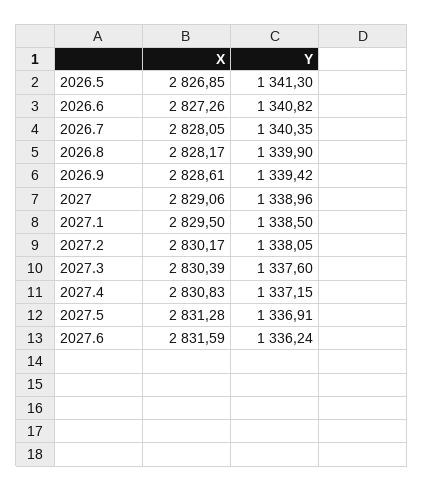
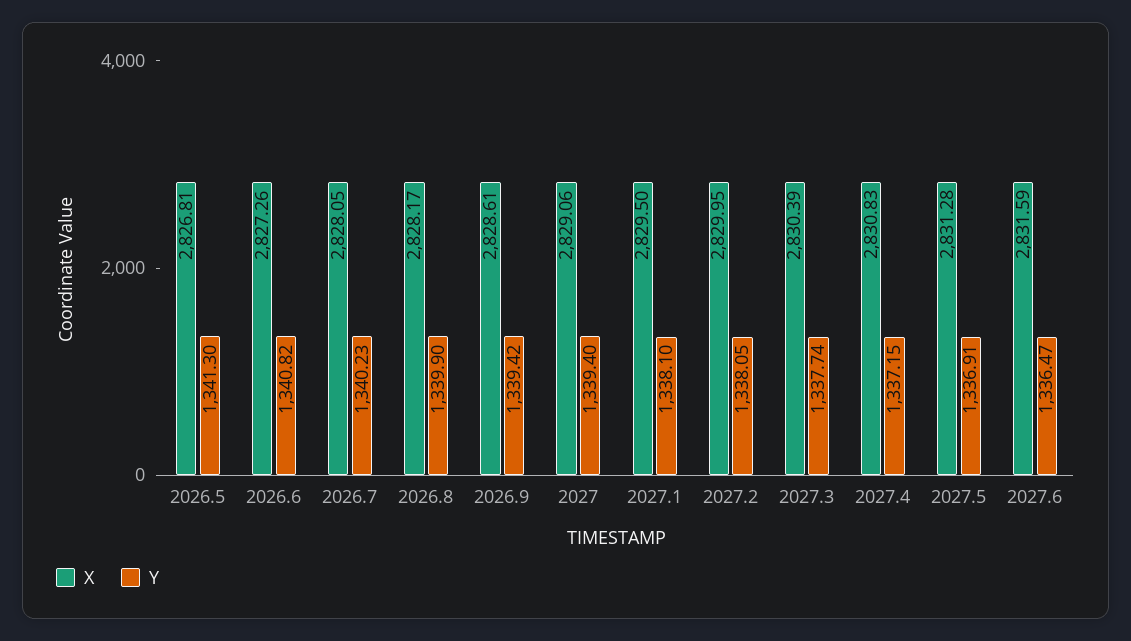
  {
    "X": {
-     "2026.5": 2826.85,
+     "2026.5": 2826.81,
      "2026.6": 2827.26,
      "2026.7": 2828.05,
      "2026.8": 2828.17,
      "2026.9": 2828.61,
      "2027": 2829.06,
      "2027.1": 2829.5,
-     "2027.2": 2830.17,
+     "2027.2": 2829.95,
      "2027.3": 2830.39,
      "2027.4": 2830.83,
      "2027.5": 2831.28,
      "2027.6": 2831.59
    },
    "Y": {
      "2026.5": 1341.3,
      "2026.6": 1340.82,
-     "2026.7": 1340.35,
+     "2026.7": 1340.23,
      "2026.8": 1339.9,
      "2026.9": 1339.42,
-     "2027": 1338.96,
+     "2027": 1339.4,
-     "2027.1": 1338.5,
+     "2027.1": 1338.1,
      "2027.2": 1338.05,
-     "2027.3": 1337.6,
+     "2027.3": 1337.74,
      "2027.4": 1337.15,
      "2027.5": 1336.91,
-     "2027.6": 1336.24
+     "2027.6": 1336.47
    }
  }

